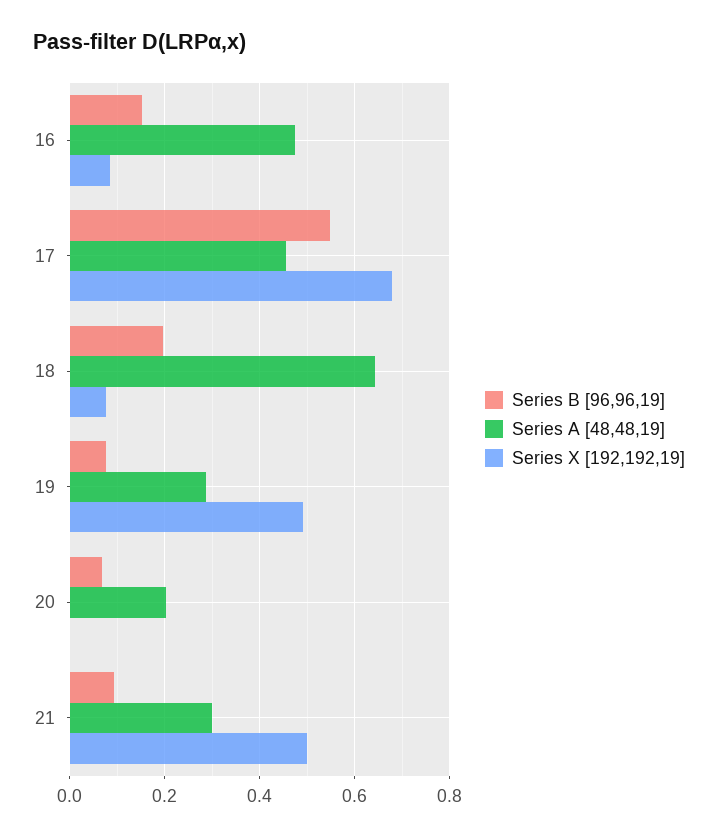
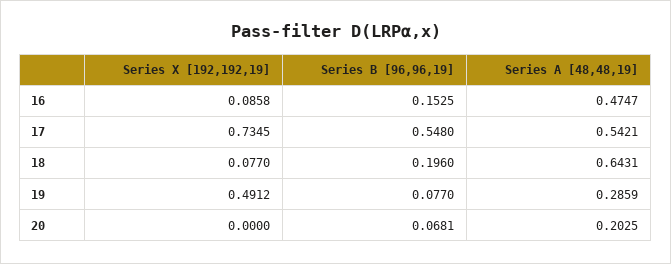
  {
    "Series B [96,96,19]": {
      "16": 0.1525,
      "17": 0.548,
      "18": 0.196,
      "19": 0.077,
-     "20": 0.0681,
+     "20": 0.0681
-     "21": 0.1
    },
    "Series A [48,48,19]": {
      "16": 0.4747,
-     "17": 0.46,
+     "17": 0.5421,
      "18": 0.6431,
      "19": 0.2859,
-     "20": 0.2025,
+     "20": 0.2025
-     "21": 0.3
    },
    "Series X [192,192,19]": {
      "16": 0.0858,
-     "17": 0.68,
+     "17": 0.7345,
      "18": 0.077,
      "19": 0.4912,
-     "20": 0,
+     "20": 0
-     "21": 0.5
    }
  }

